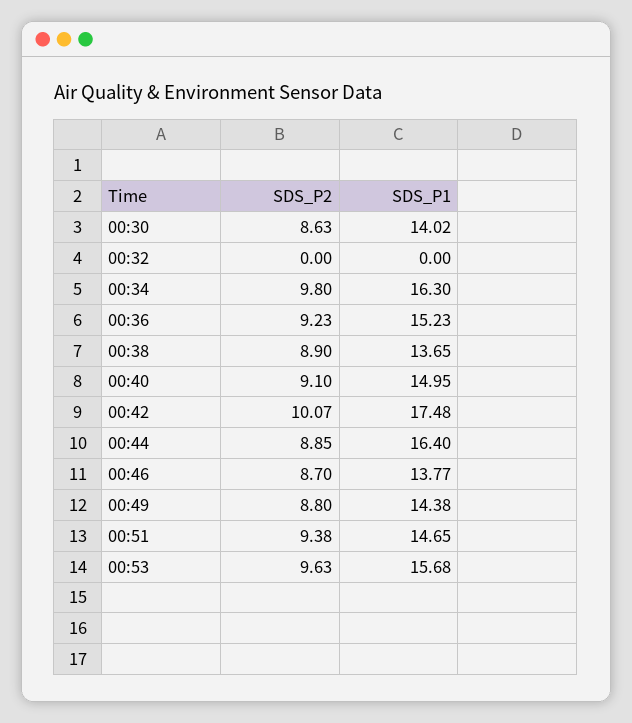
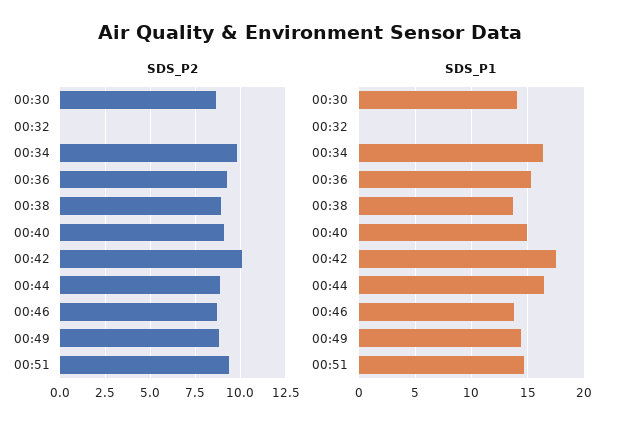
  {
    "SDS_P2": {
      "00:30": 8.63,
      "00:32": 0,
      "00:34": 9.8,
      "00:36": 9.23,
      "00:38": 8.9,
      "00:40": 9.1,
      "00:42": 10.07,
      "00:44": 8.85,
      "00:46": 8.7,
      "00:49": 8.8,
-     "00:51": 9.38,
+     "00:51": 9.38
-     "00:53": 9.63
    },
    "SDS_P1": {
      "00:30": 14.02,
      "00:32": 0,
      "00:34": 16.3,
      "00:36": 15.23,
      "00:38": 13.65,
      "00:40": 14.95,
      "00:42": 17.48,
      "00:44": 16.4,
      "00:46": 13.77,
      "00:49": 14.38,
-     "00:51": 14.65,
+     "00:51": 14.65
-     "00:53": 15.68
    }
  }

